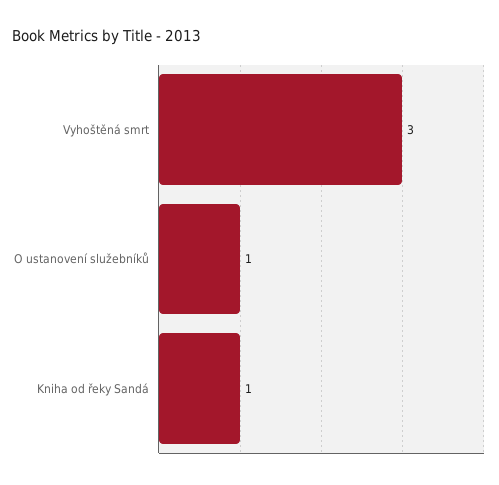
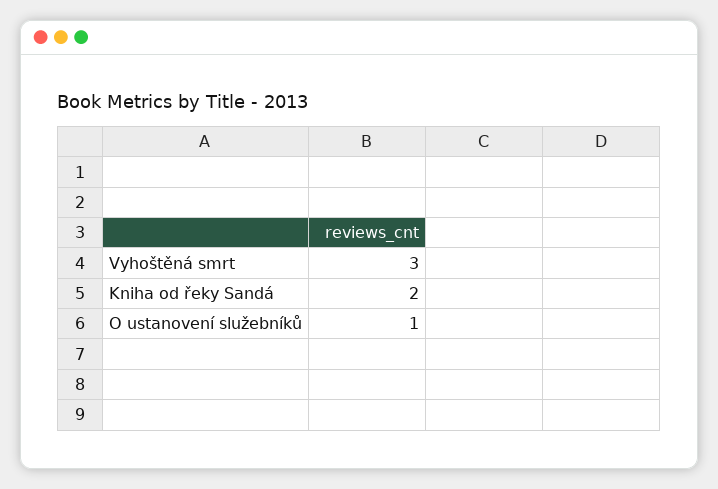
  {
    "Vyhoštěná smrt": 3,
    "O ustanovení služebníků": 1,
-   "Kniha od řeky Sandá": 1
+   "Kniha od řeky Sandá": 2
  }

